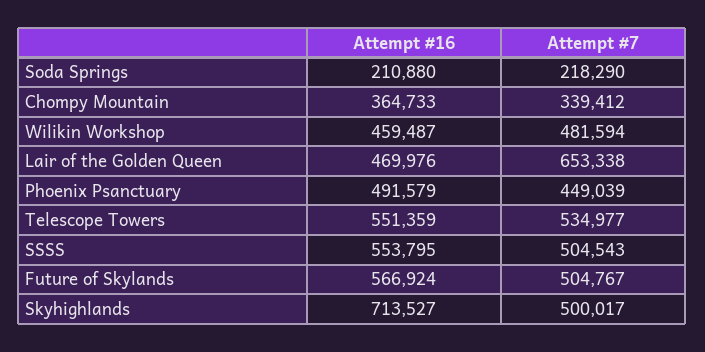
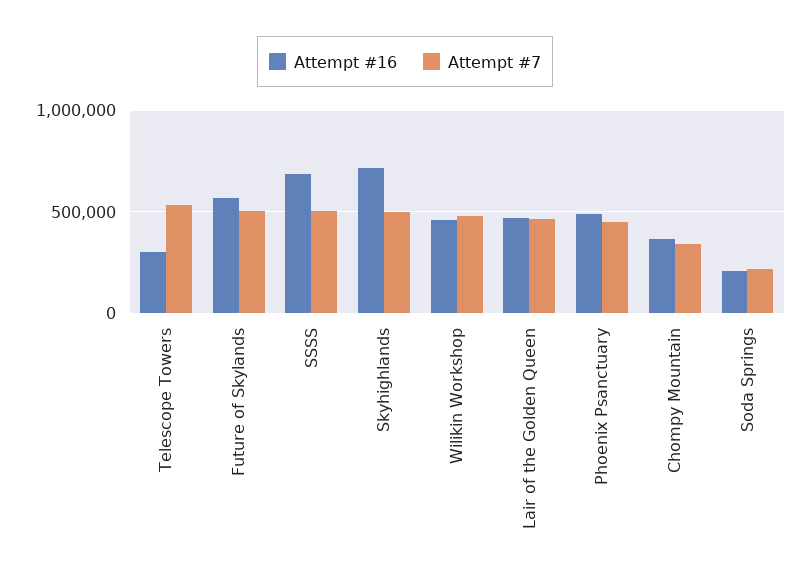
  {
    "Attempt #16": {
      "Soda Springs": 210880,
      "Chompy Mountain": 364733,
      "Wilikin Workshop": 459487,
      "Lair of the Golden Queen": 469976,
      "Phoenix Psanctuary": 491579,
-     "Telescope Towers": 551359,
+     "Telescope Towers": 300000,
-     "SSSS": 553795,
+     "SSSS": 700000,
      "Future of Skylands": 566924,
      "Skyhighlands": 713527
    },
    "Attempt #7": {
      "Soda Springs": 218290,
      "Chompy Mountain": 339412,
      "Wilikin Workshop": 481594,
-     "Lair of the Golden Queen": 653338,
+     "Lair of the Golden Queen": 450000,
      "Phoenix Psanctuary": 449039,
      "Telescope Towers": 534977,
      "SSSS": 504543,
      "Future of Skylands": 504767,
      "Skyhighlands": 500017
    }
  }

